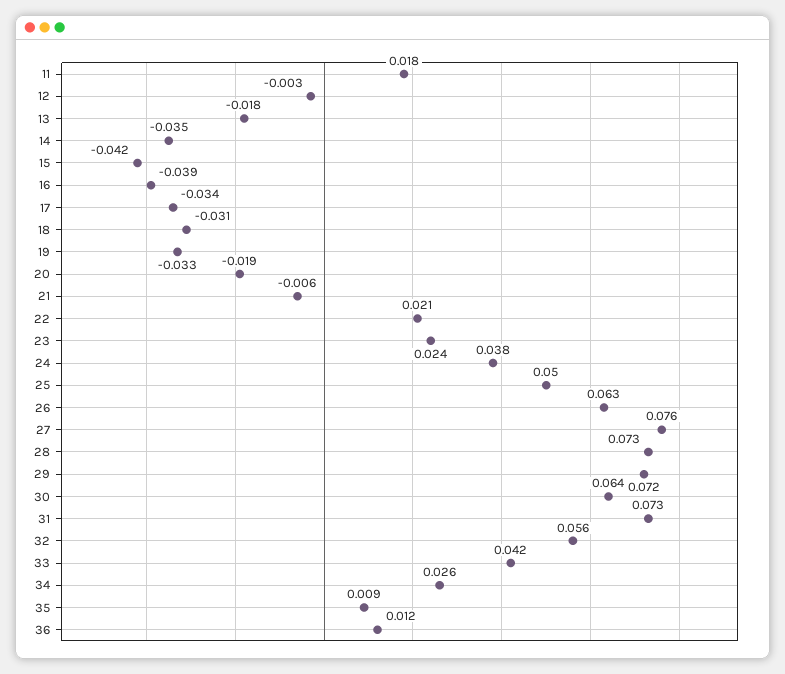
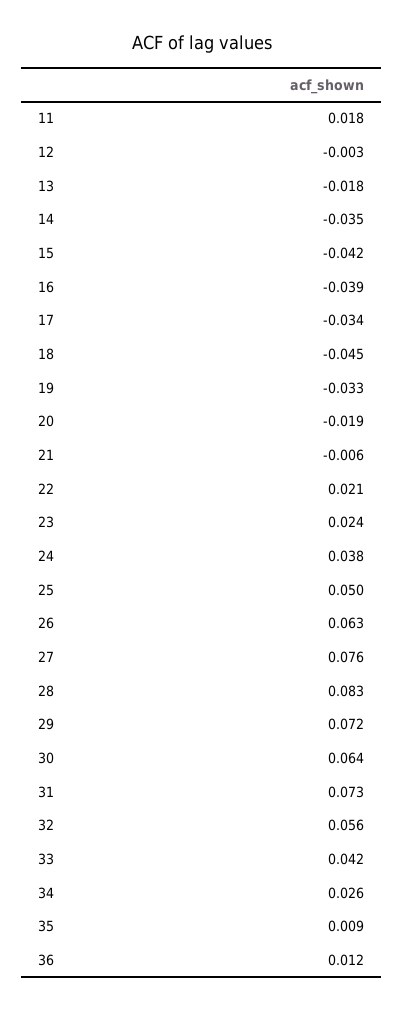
  {
    "11": 0.018,
    "12": -0.003,
    "13": -0.018,
    "14": -0.035,
    "15": -0.042,
    "16": -0.039,
    "17": -0.034,
-   "18": -0.031,
+   "18": -0.045,
    "19": -0.033,
    "20": -0.019,
    "21": -0.006,
    "22": 0.021,
    "23": 0.024,
    "24": 0.038,
    "25": 0.05,
    "26": 0.063,
    "27": 0.076,
-   "28": 0.073,
+   "28": 0.083,
    "29": 0.072,
    "30": 0.064,
    "31": 0.073,
    "32": 0.056,
    "33": 0.042,
    "34": 0.026,
    "35": 0.009,
    "36": 0.012
  }

